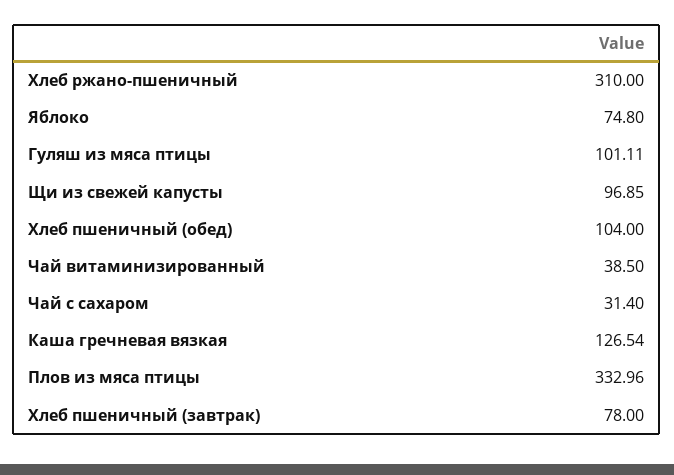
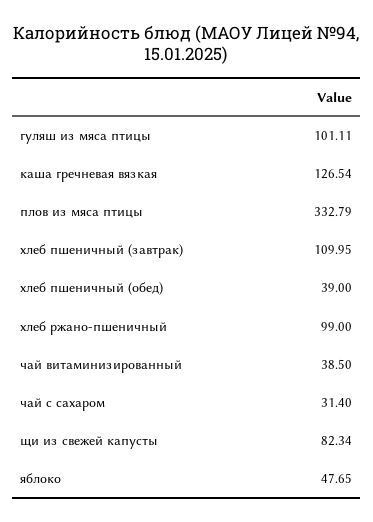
  {
-   "Хлеб ржано-пшеничный": 310,
+   "Хлеб ржано-пшеничный": 99,
-   "Яблоко": 74.8,
+   "Яблоко": 47.65,
    "Гуляш из мяса птицы": 101.11,
-   "Щи из свежей капусты": 96.85,
+   "Щи из свежей капусты": 82.34,
-   "Хлеб пшеничный (обед)": 104,
+   "Хлеб пшеничный (обед)": 39,
    "Чай витаминизированный": 38.5,
    "Чай с сахаром": 31.4,
    "Каша гречневая вязкая": 126.54,
-   "Плов из мяса птицы": 332.96,
+   "Плов из мяса птицы": 332.79,
-   "Хлеб пшеничный (завтрак)": 78
+   "Хлеб пшеничный (завтрак)": 109.95
  }

